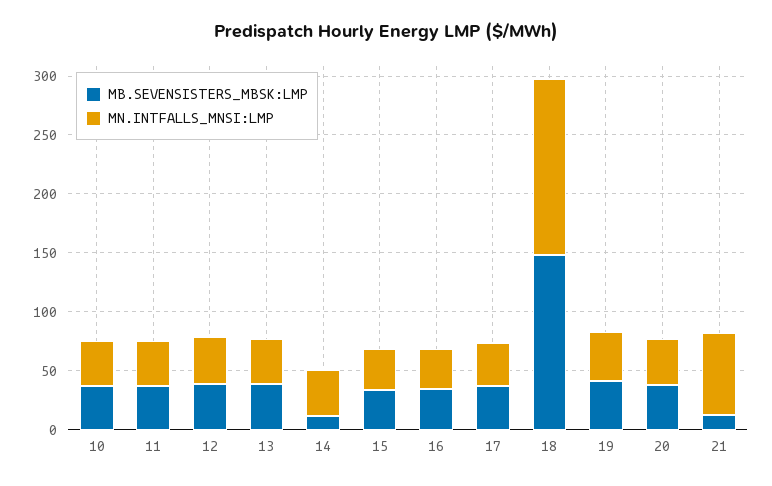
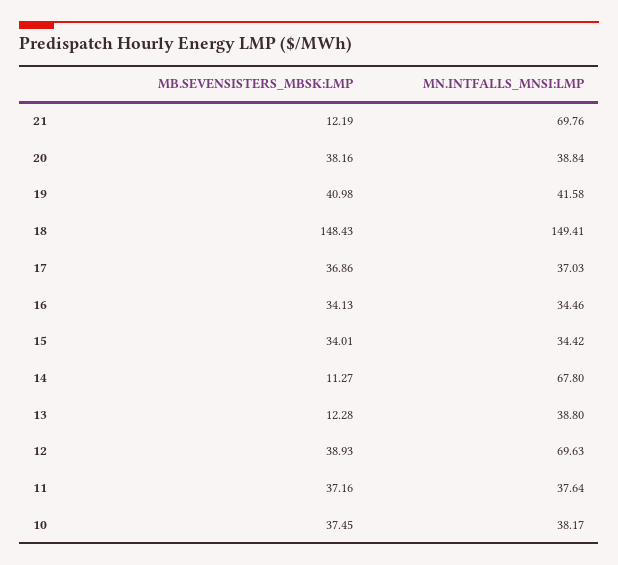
  {
    "MB.SEVENSISTERS_MBSK:LMP": {
      "10": 37.45,
      "11": 37.16,
      "12": 38.93,
-     "13": 40,
+     "13": 12.28,
      "14": 11.27,
      "15": 34.01,
      "16": 34.13,
      "17": 36.86,
      "18": 148.43,
      "19": 40.98,
      "20": 38.16,
      "21": 12.19
    },
    "MN.INTFALLS_MNSI:LMP": {
      "10": 38.17,
      "11": 37.64,
-     "12": 40,
+     "12": 69.63,
      "13": 38.8,
-     "14": 40,
+     "14": 67.8,
      "15": 34.42,
      "16": 34.46,
      "17": 37.03,
      "18": 149.41,
      "19": 41.58,
      "20": 38.84,
      "21": 69.76
    }
  }

